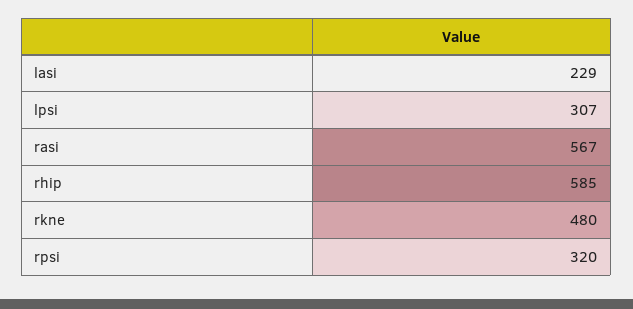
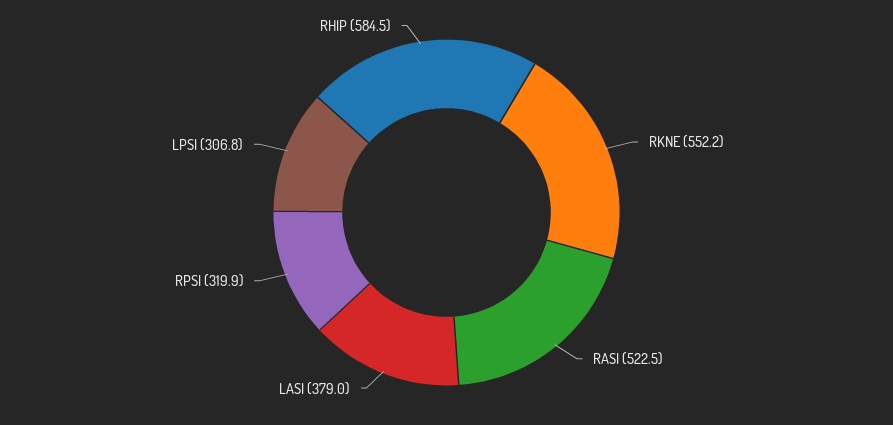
  {
-   "lasi": 229,
+   "lasi": 379,
    "lpsi": 306.8,
-   "rasi": 567,
+   "rasi": 522.5,
    "rhip": 584.5,
-   "rkne": 480,
+   "rkne": 552.2,
    "rpsi": 319.9
  }

